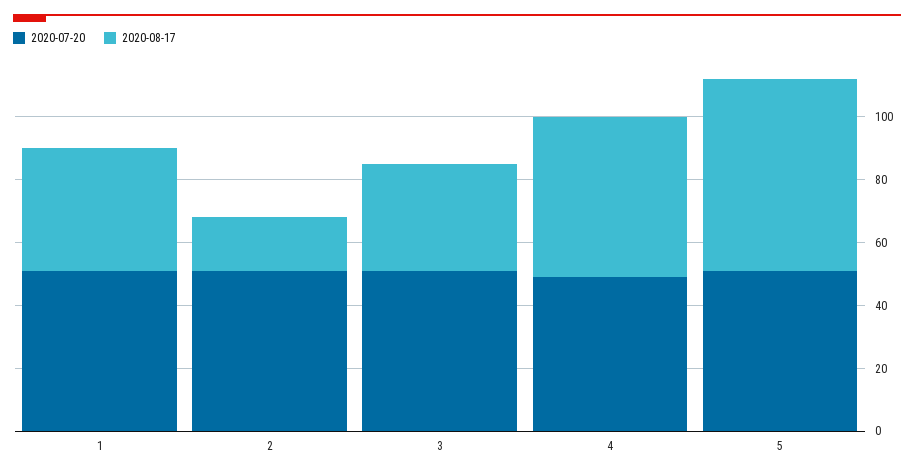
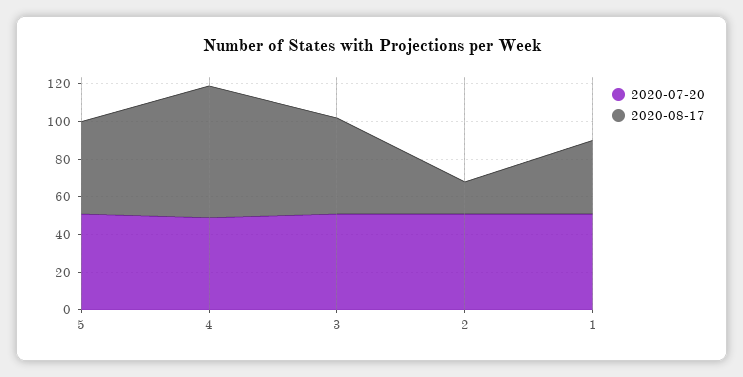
  {
    "2020-07-20": {
      "1": 50,
      "2": 50,
      "3": 50,
      "4": 50,
      "5": 50
    },
    "2020-08-17": {
      "1": 40,
      "2": 15,
-     "3": 35,
+     "3": 50,
-     "4": 50,
+     "4": 70,
-     "5": 60
+     "5": 50
    }
  }

